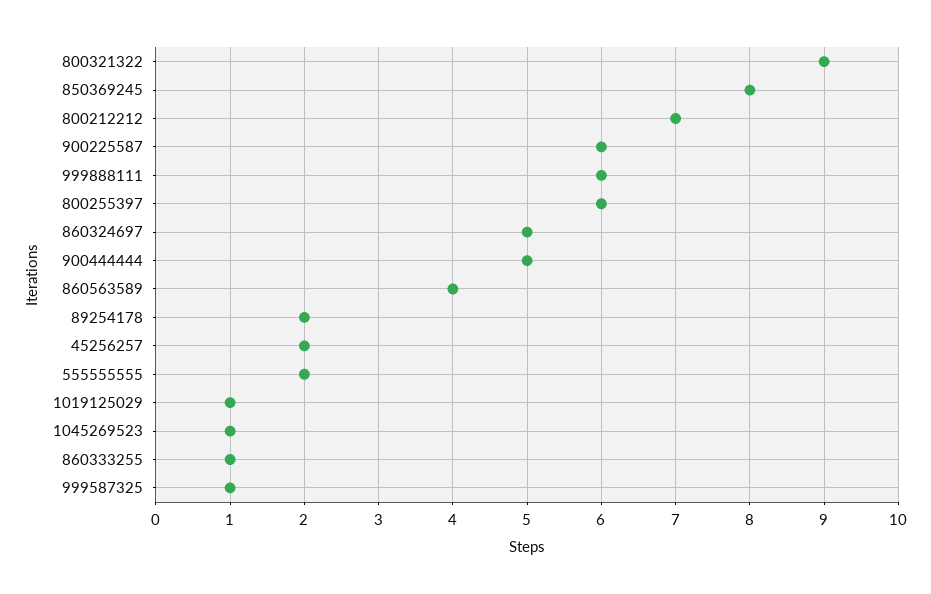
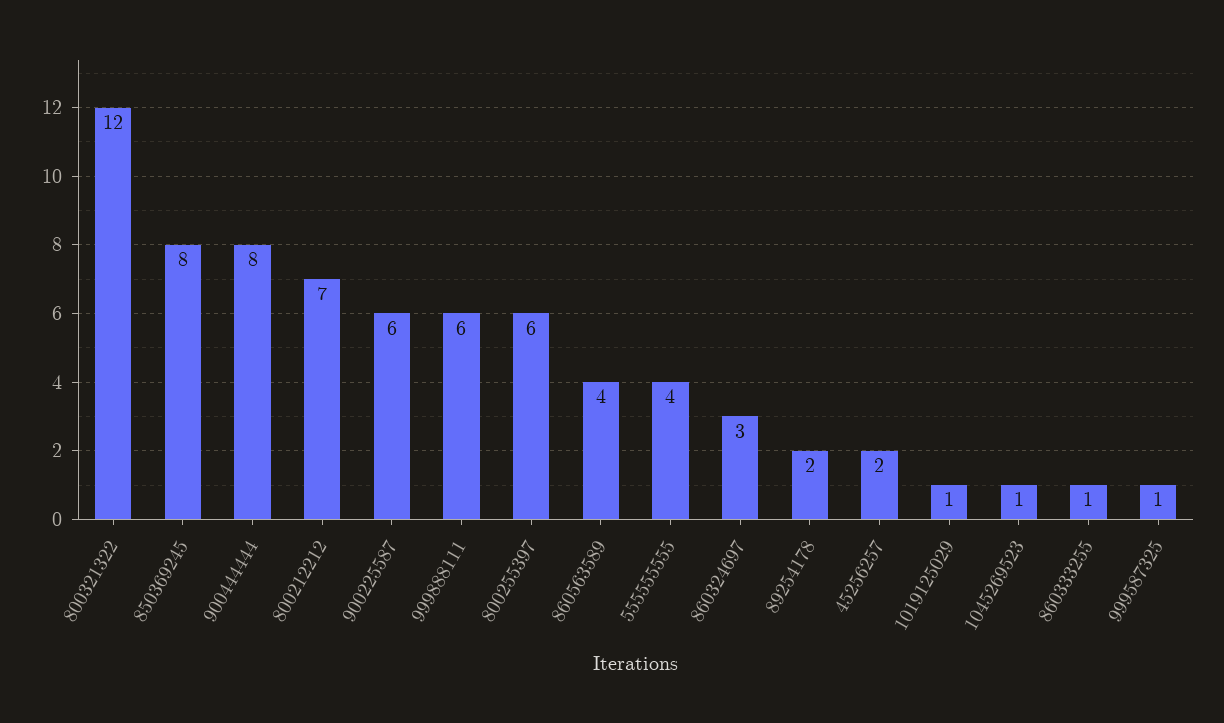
  {
-   "800321322": 9,
+   "800321322": 12,
    "850369245": 8,
    "800212212": 7,
    "900225587": 6,
    "999888111": 6,
    "800255397": 6,
-   "860324697": 5,
+   "860324697": 3,
-   "900444444": 5,
+   "900444444": 8,
    "860563589": 4,
    "89254178": 2,
    "45256257": 2,
-   "555555555": 2,
+   "555555555": 4,
    "1019125029": 1,
    "1045269523": 1,
    "860333255": 1,
    "999587325": 1
  }

